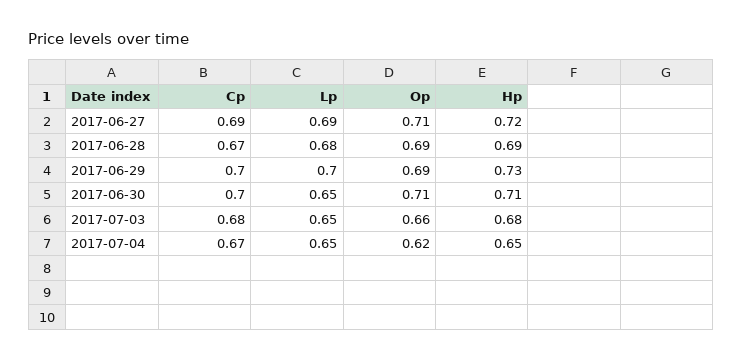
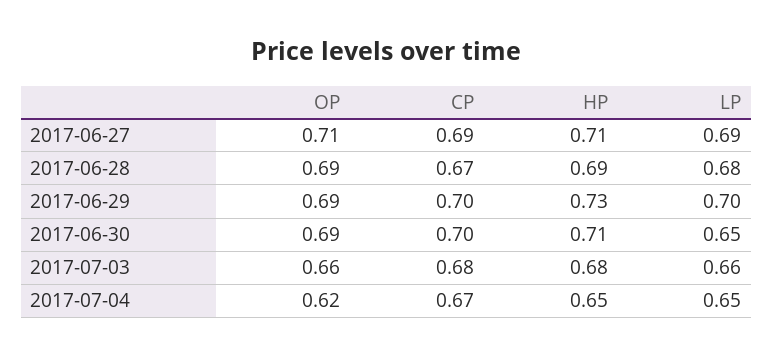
  {
    "Cp": {
      "2017-06-27": 0.69,
      "2017-06-28": 0.67,
      "2017-06-29": 0.7,
      "2017-06-30": 0.7,
      "2017-07-03": 0.68,
      "2017-07-04": 0.67
    },
    "Lp": {
      "2017-06-27": 0.69,
      "2017-06-28": 0.68,
      "2017-06-29": 0.7,
      "2017-06-30": 0.65,
-     "2017-07-03": 0.65,
+     "2017-07-03": 0.66,
      "2017-07-04": 0.65
    },
    "Op": {
      "2017-06-27": 0.71,
      "2017-06-28": 0.69,
      "2017-06-29": 0.69,
-     "2017-06-30": 0.71,
+     "2017-06-30": 0.69,
      "2017-07-03": 0.66,
      "2017-07-04": 0.62
    },
    "Hp": {
-     "2017-06-27": 0.72,
+     "2017-06-27": 0.71,
      "2017-06-28": 0.69,
      "2017-06-29": 0.73,
      "2017-06-30": 0.71,
      "2017-07-03": 0.68,
      "2017-07-04": 0.65
    }
  }

